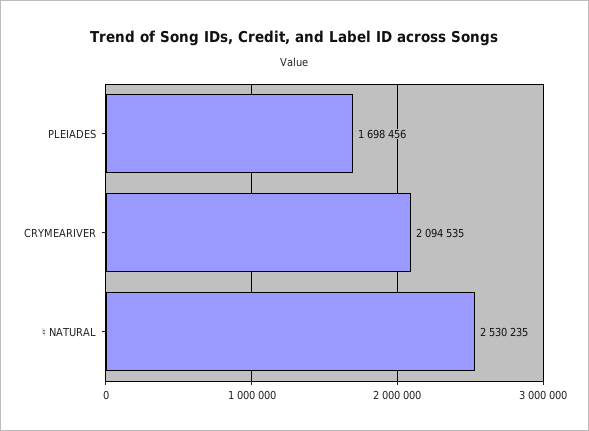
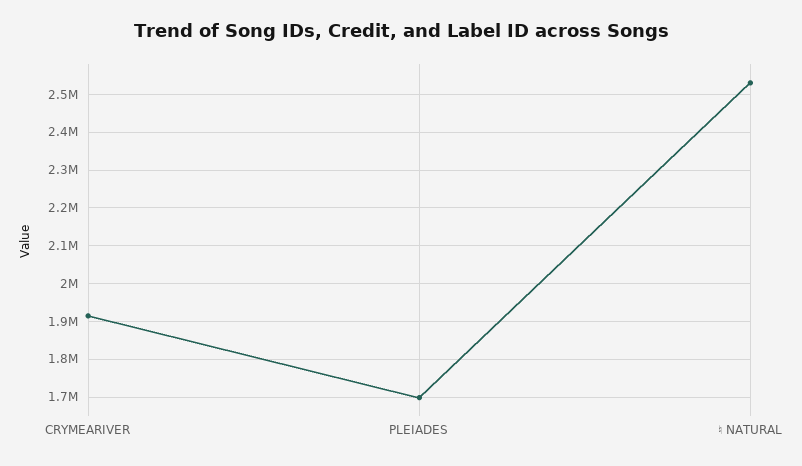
  {
    "PLEIADES": 1698456,
-   "CRYMEARIVER": 2094535,
+   "CRYMEARIVER": 1920000,
    "♮ NATURAL": 2530235
  }

